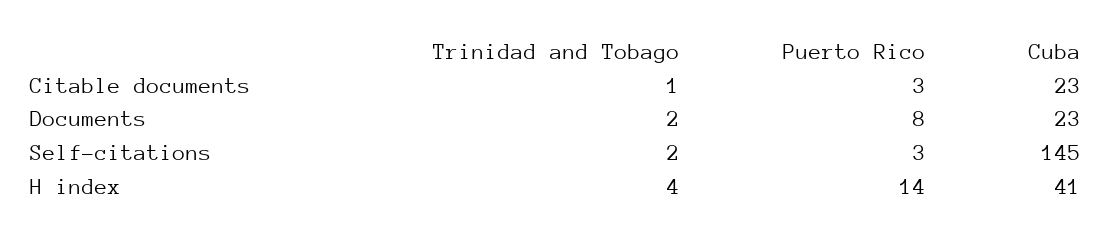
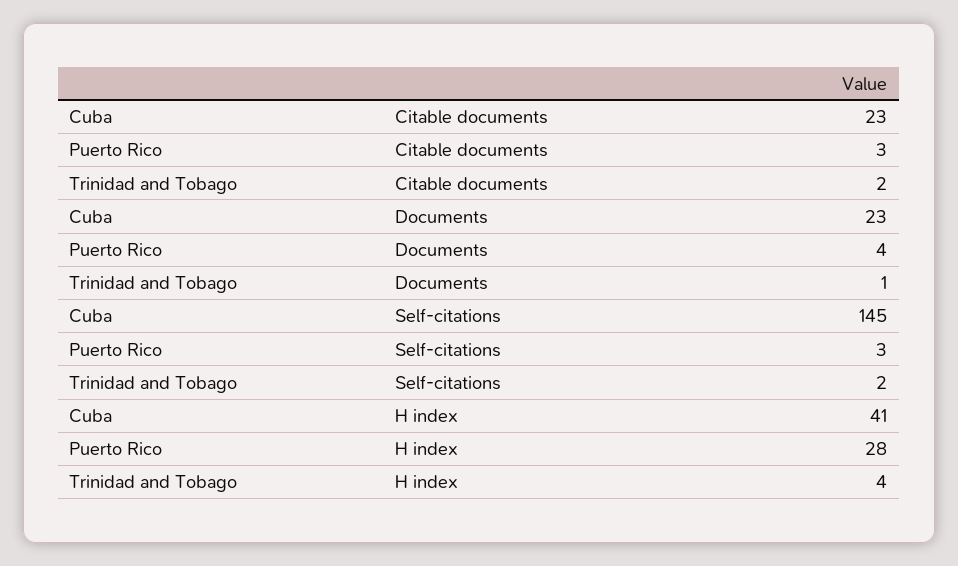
  {
    "Trinidad and Tobago": {
-     "Citable documents": 1,
+     "Citable documents": 2,
-     "Documents": 2,
+     "Documents": 1,
      "Self-citations": 2,
      "H index": 4
    },
    "Puerto Rico": {
      "Citable documents": 3,
-     "Documents": 8,
+     "Documents": 4,
      "Self-citations": 3,
-     "H index": 14
+     "H index": 28
    },
    "Cuba": {
      "Citable documents": 23,
      "Documents": 23,
      "Self-citations": 145,
      "H index": 41
    }
  }

